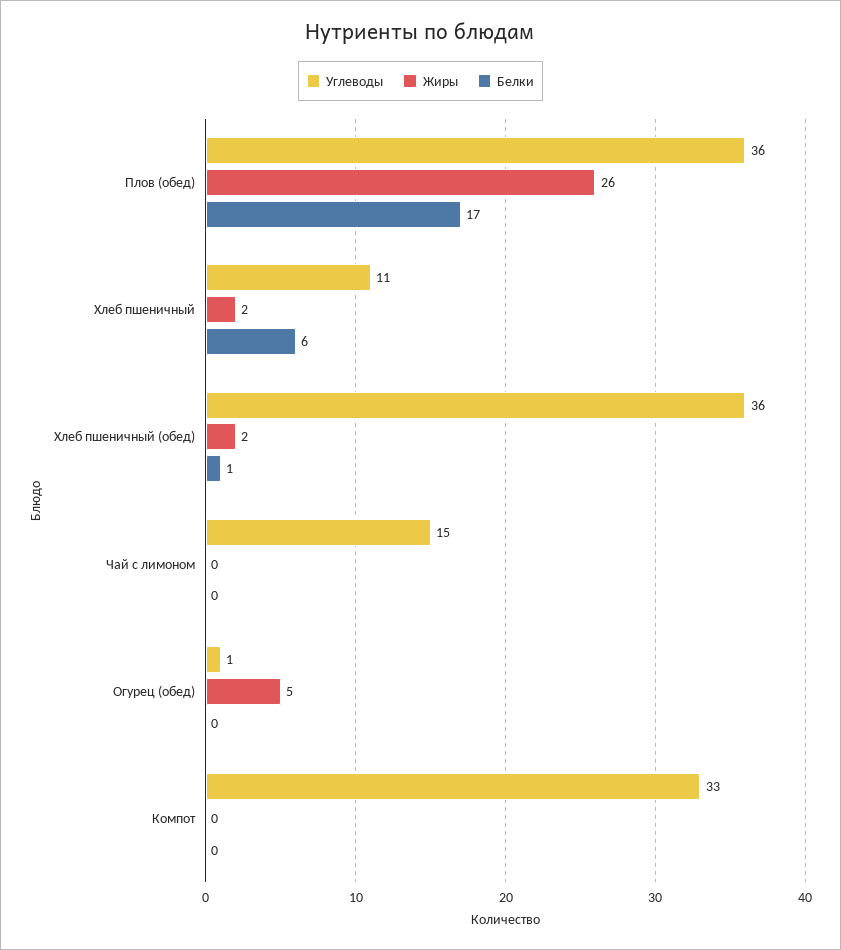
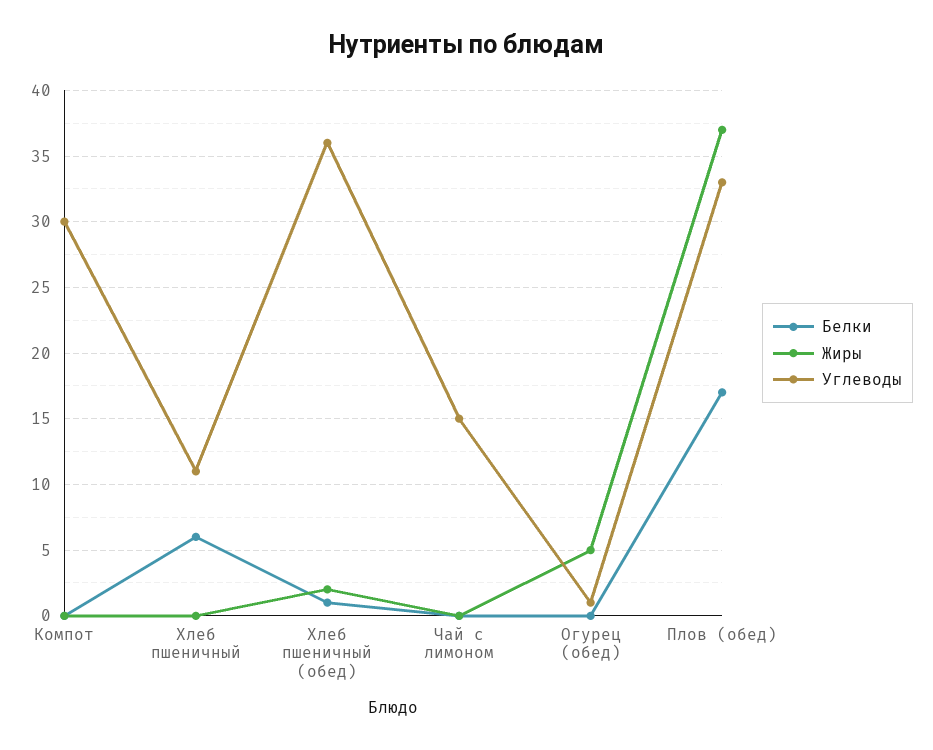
  {
    "Углеводы": {
-     "Плов (обед)": 36,
+     "Плов (обед)": 33,
      "Хлеб пшеничный": 11,
      "Хлеб пшеничный (обед)": 36,
      "Чай с лимоном": 15,
      "Огурец (обед)": 1,
-     "Компот": 33
+     "Компот": 30
    },
    "Жиры": {
-     "Плов (обед)": 26,
+     "Плов (обед)": 37,
-     "Хлеб пшеничный": 2,
+     "Хлеб пшеничный": 0,
      "Хлеб пшеничный (обед)": 2,
      "Чай с лимоном": 0,
      "Огурец (обед)": 5,
      "Компот": 0
    },
    "Белки": {
      "Плов (обед)": 17,
      "Хлеб пшеничный": 6,
      "Хлеб пшеничный (обед)": 1,
      "Чай с лимоном": 0,
      "Огурец (обед)": 0,
      "Компот": 0
    }
  }

